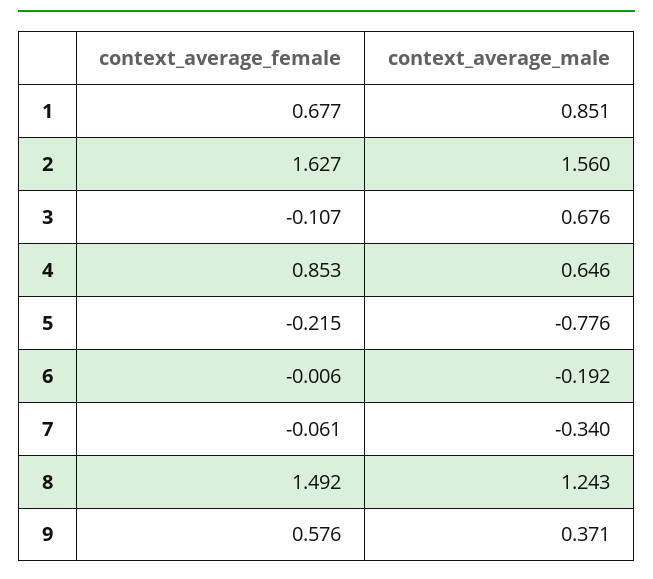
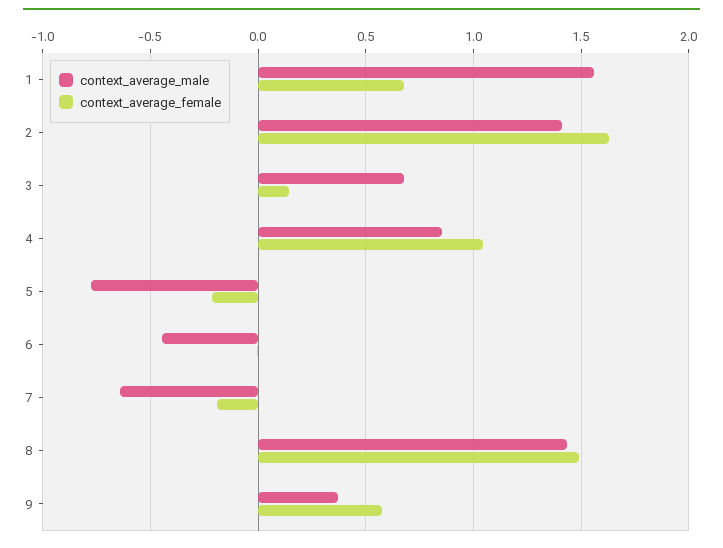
  {
    "context_average_female": {
      "1": 0.677,
      "2": 1.627,
-     "3": -0.107,
+     "3": 0.15,
-     "4": 0.853,
+     "4": 1.05,
      "5": -0.215,
      "6": -0.006,
-     "7": -0.061,
+     "7": -0.2,
      "8": 1.492,
      "9": 0.576
    },
    "context_average_male": {
-     "1": 0.851,
+     "1": 1.55,
-     "2": 1.56,
+     "2": 1.4,
      "3": 0.676,
-     "4": 0.646,
+     "4": 0.85,
      "5": -0.776,
-     "6": -0.192,
+     "6": -0.45,
-     "7": -0.34,
+     "7": -0.65,
-     "8": 1.243,
+     "8": 1.45,
      "9": 0.371
    }
  }

